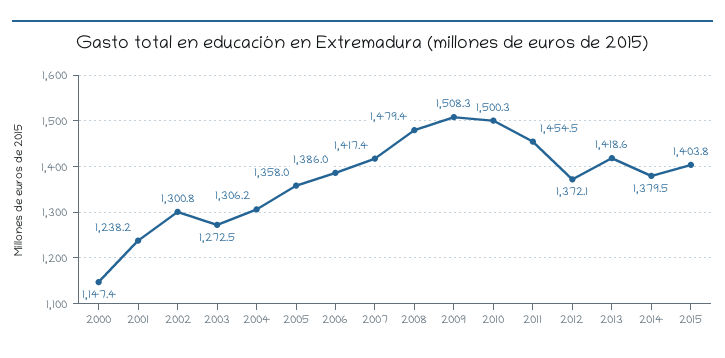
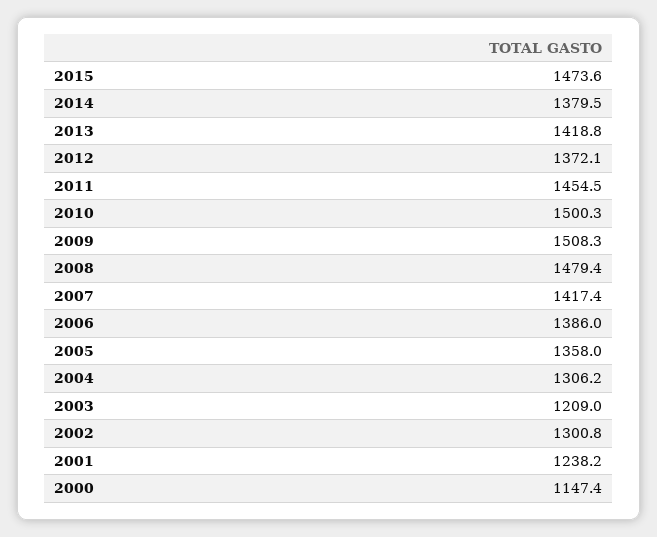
  {
    "2000": 1147.4,
    "2001": 1238.2,
    "2002": 1300.8,
-   "2003": 1272.5,
+   "2003": 1209,
    "2004": 1306.2,
    "2005": 1358,
    "2006": 1386,
    "2007": 1417.4,
    "2008": 1479.4,
    "2009": 1508.3,
    "2010": 1500.3,
    "2011": 1454.5,
    "2012": 1372.1,
-   "2013": 1418.6,
+   "2013": 1418.8,
    "2014": 1379.5,
-   "2015": 1403.8
+   "2015": 1473.6
  }

